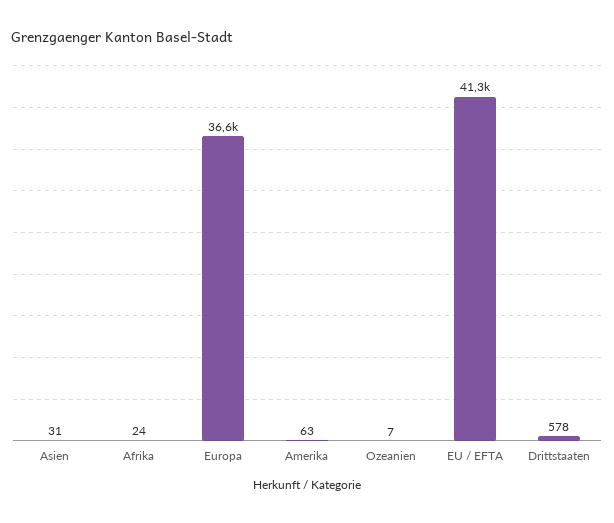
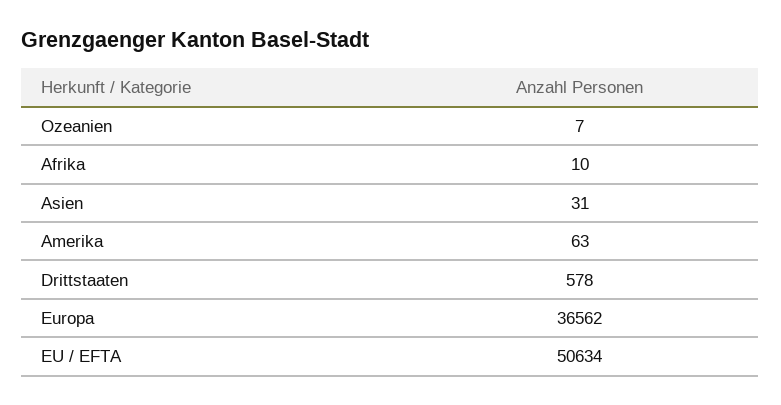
  {
    "Asien": 31,
-   "Afrika": 24,
+   "Afrika": 10,
    "Europa": 36562,
    "Amerika": 63,
    "Ozeanien": 7,
-   "EU / EFTA": 41300,
+   "EU / EFTA": 50634,
    "Drittstaaten": 578
  }

